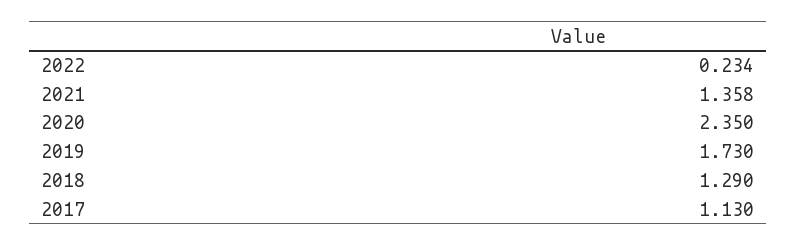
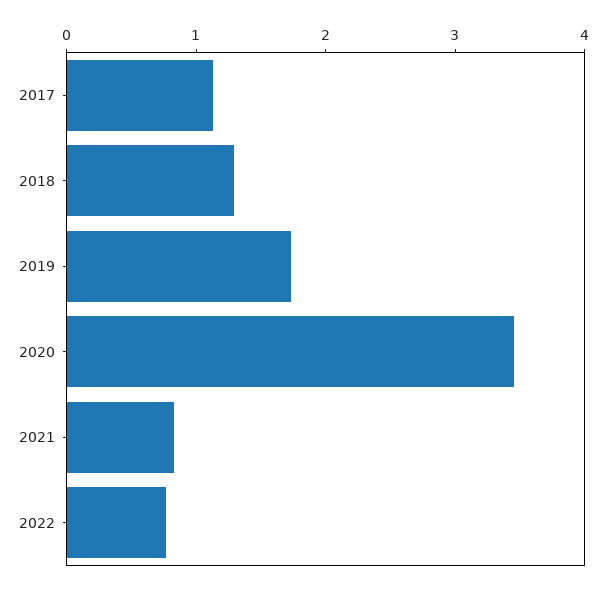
  {
-   "2022": 0.234,
+   "2022": 0.8,
-   "2021": 1.358,
+   "2021": 0.8,
-   "2020": 2.35,
+   "2020": 3.4,
    "2019": 1.73,
    "2018": 1.29,
    "2017": 1.13
  }

